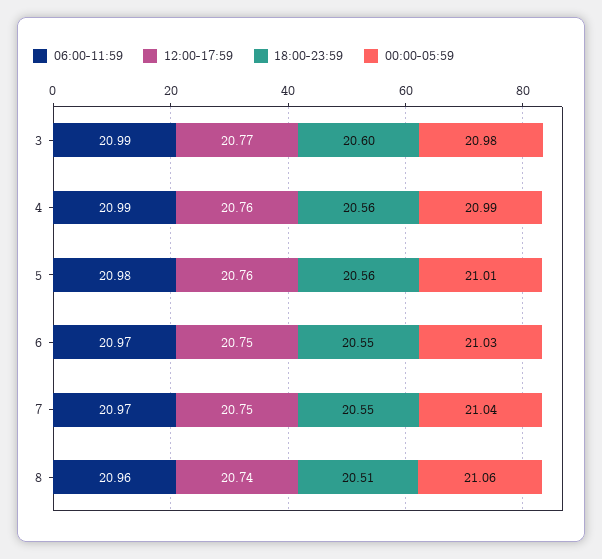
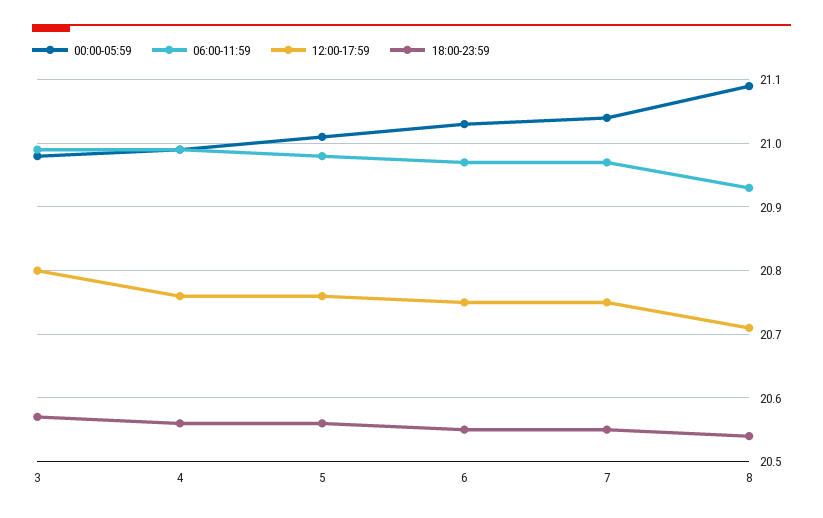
  {
    "06:00-11:59": {
      "3": 20.99,
      "4": 20.99,
      "5": 20.98,
      "6": 20.97,
      "7": 20.97,
-     "8": 20.96
+     "8": 20.93
    },
    "12:00-17:59": {
-     "3": 20.77,
+     "3": 20.8,
      "4": 20.76,
      "5": 20.76,
      "6": 20.75,
      "7": 20.75,
-     "8": 20.74
+     "8": 20.71
    },
    "18:00-23:59": {
-     "3": 20.6,
+     "3": 20.57,
      "4": 20.56,
      "5": 20.56,
      "6": 20.55,
      "7": 20.55,
-     "8": 20.51
+     "8": 20.54
    },
    "00:00-05:59": {
      "3": 20.98,
      "4": 20.99,
      "5": 21.01,
      "6": 21.03,
      "7": 21.04,
-     "8": 21.06
+     "8": 21.09
    }
  }

